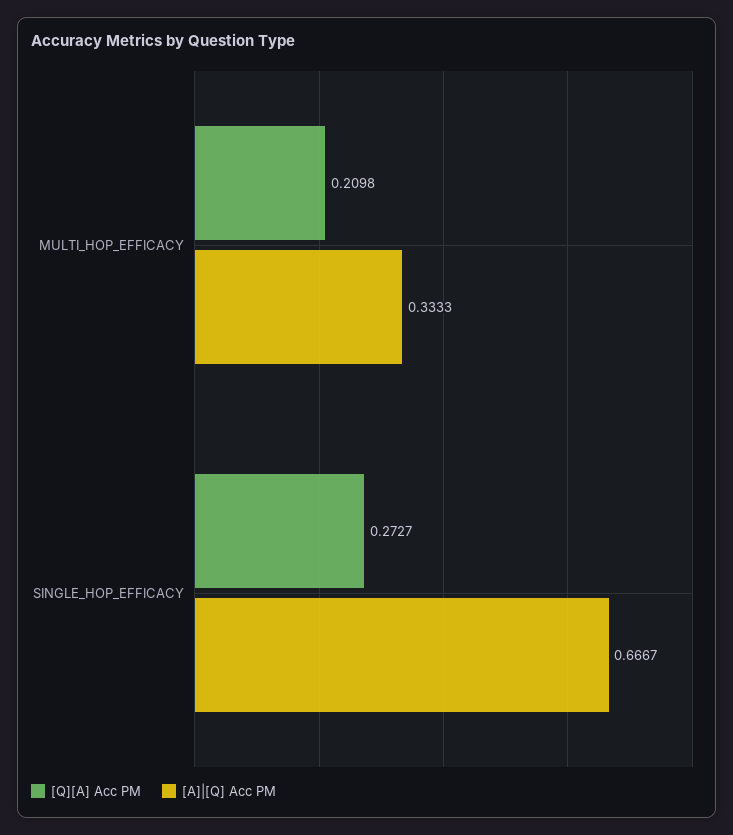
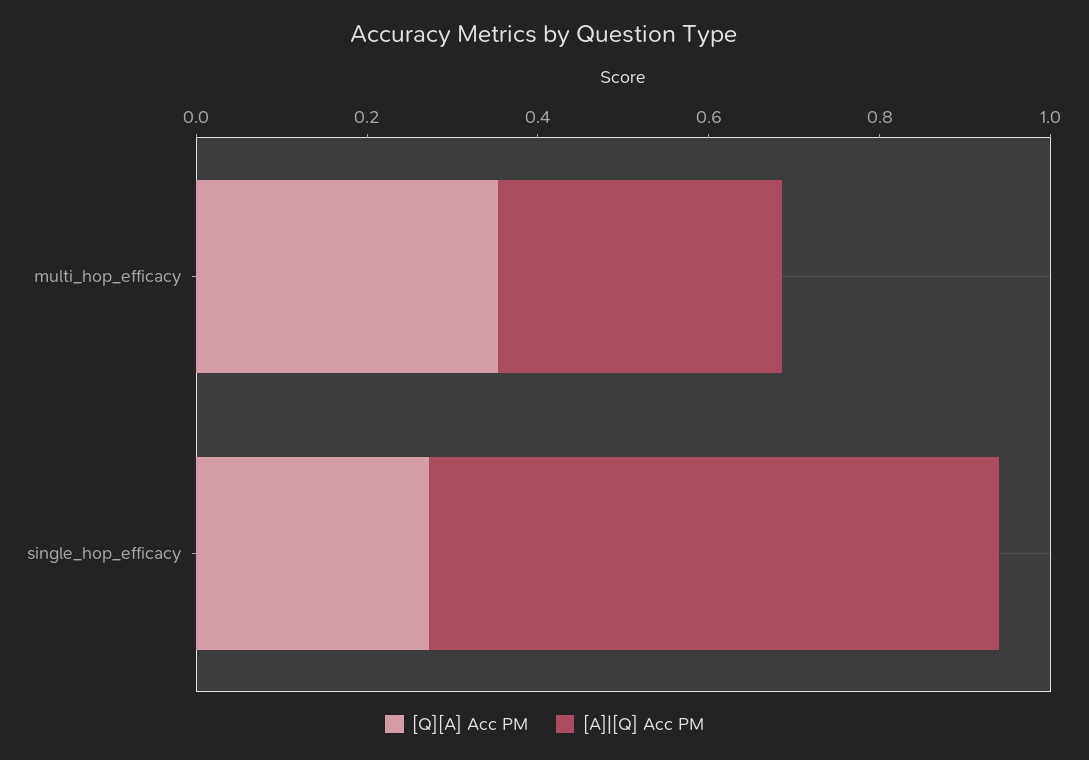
  {
    "[Q][A] Acc PM": {
-     "MULTI_HOP_EFFICACY": 0.2098,
+     "MULTI_HOP_EFFICACY": 0.35,
      "SINGLE_HOP_EFFICACY": 0.2727
    },
    "[A]|[Q] Acc PM": {
      "MULTI_HOP_EFFICACY": 0.3333,
      "SINGLE_HOP_EFFICACY": 0.6667
    }
  }

